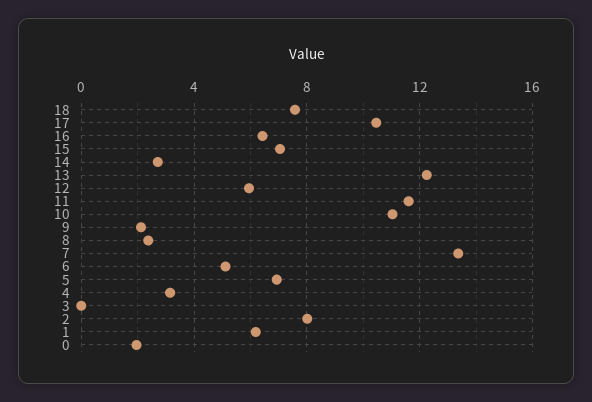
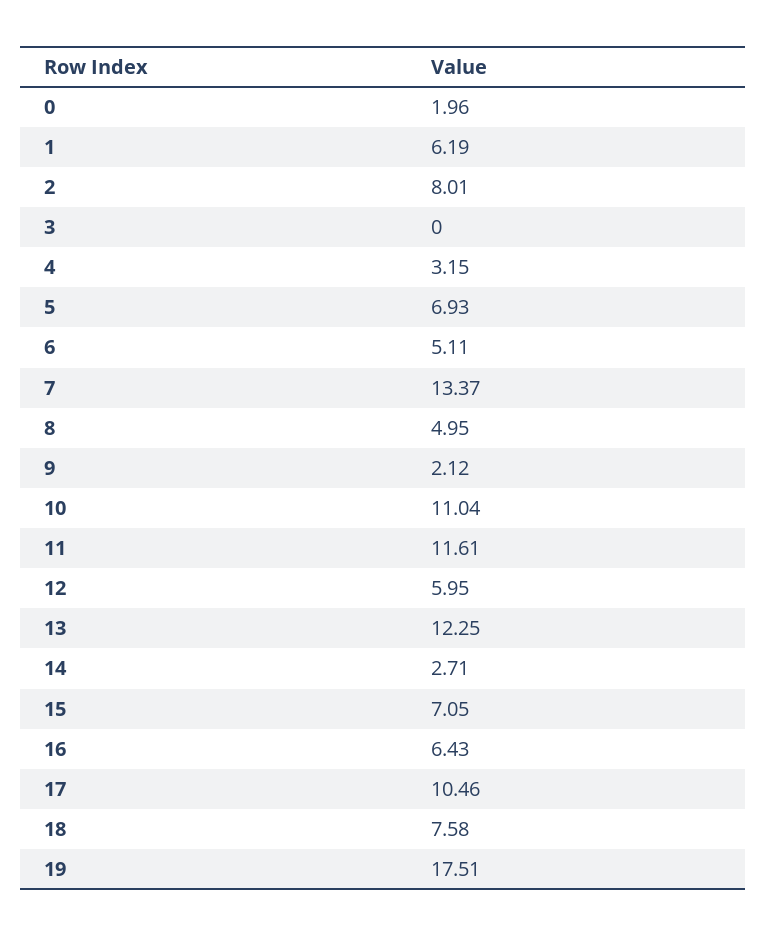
  {
    "18": 7.58,
    "17": 10.46,
    "16": 6.43,
    "15": 7.05,
    "14": 2.71,
    "13": 12.25,
    "12": 5.95,
    "11": 11.61,
    "10": 11.04,
    "9": 2.12,
-   "8": 2.5,
+   "8": 4.95,
    "7": 13.37,
    "6": 5.11,
    "5": 6.93,
    "4": 3.15,
    "3": 0,
    "2": 8.01,
    "1": 6.19,
-   "0": 1.96
+   "0": 1.96,
+   "19": 17.51
  }

